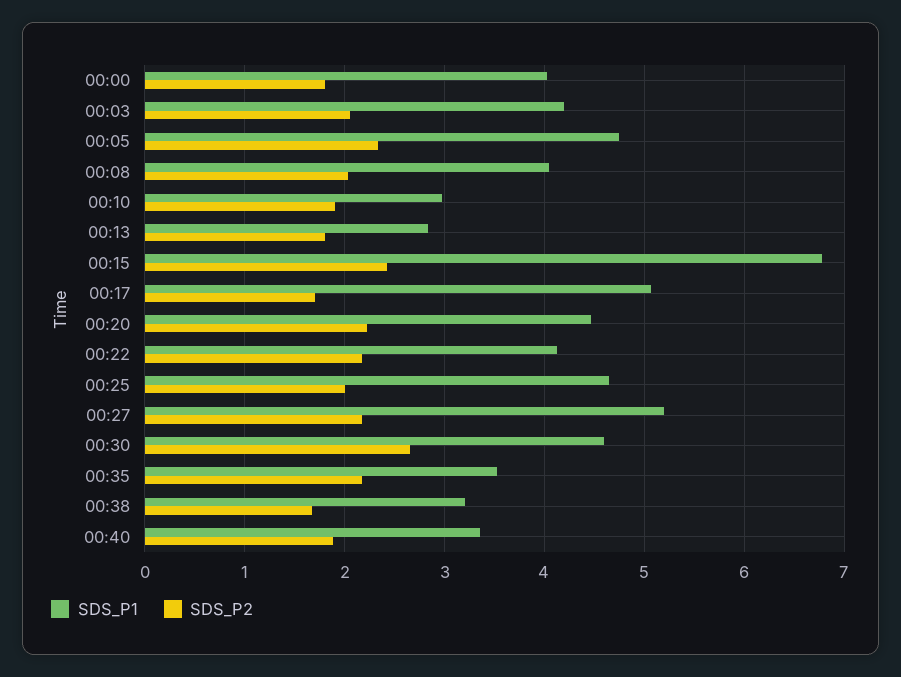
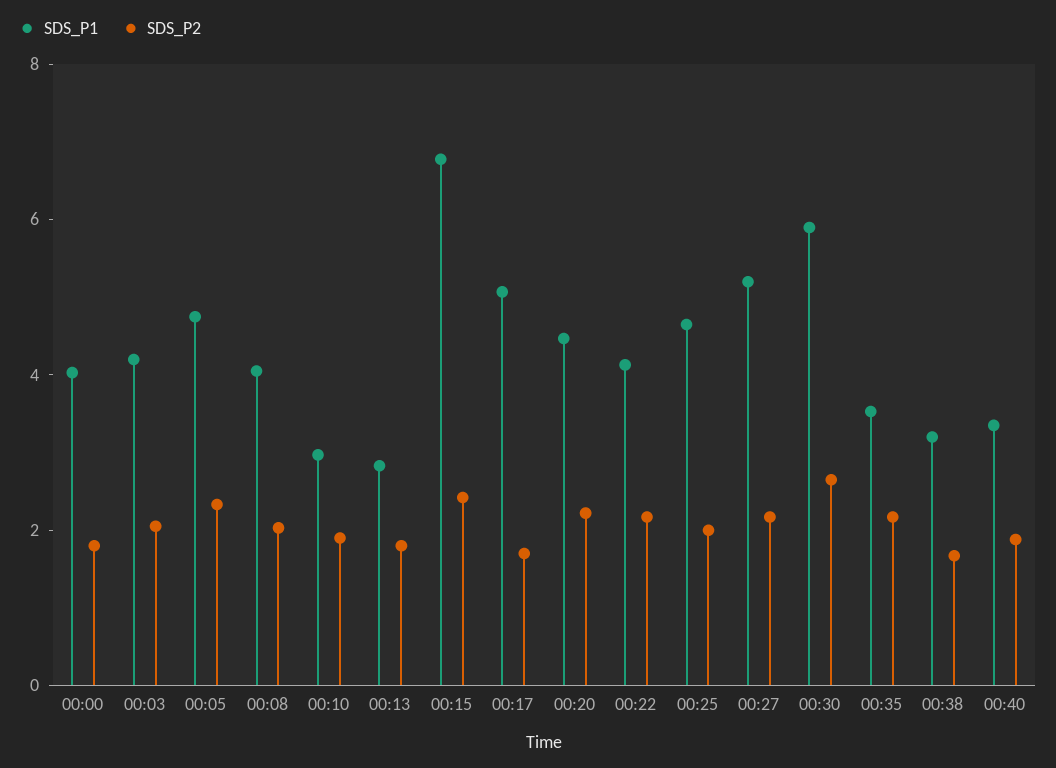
  {
    "SDS_P1": {
      "00:00": 4,
      "00:03": 4.2,
      "00:05": 4.8,
      "00:08": 4.1,
      "00:10": 3,
      "00:13": 2.8,
      "00:15": 6.8,
      "00:17": 5.1,
      "00:20": 4.5,
      "00:22": 4.1,
      "00:25": 4.7,
      "00:27": 5.2,
-     "00:30": 4.6,
+     "00:30": 6,
      "00:35": 3.5,
      "00:38": 3.2,
      "00:40": 3.4
    },
    "SDS_P2": {
      "00:00": 1.8,
      "00:03": 2.1,
      "00:05": 2.3,
      "00:08": 2,
      "00:10": 1.9,
      "00:13": 1.8,
      "00:15": 2.4,
      "00:17": 1.7,
      "00:20": 2.2,
      "00:22": 2.2,
      "00:25": 2,
      "00:27": 2.2,
      "00:30": 2.7,
      "00:35": 2.2,
      "00:38": 1.7,
      "00:40": 1.9
    }
  }

